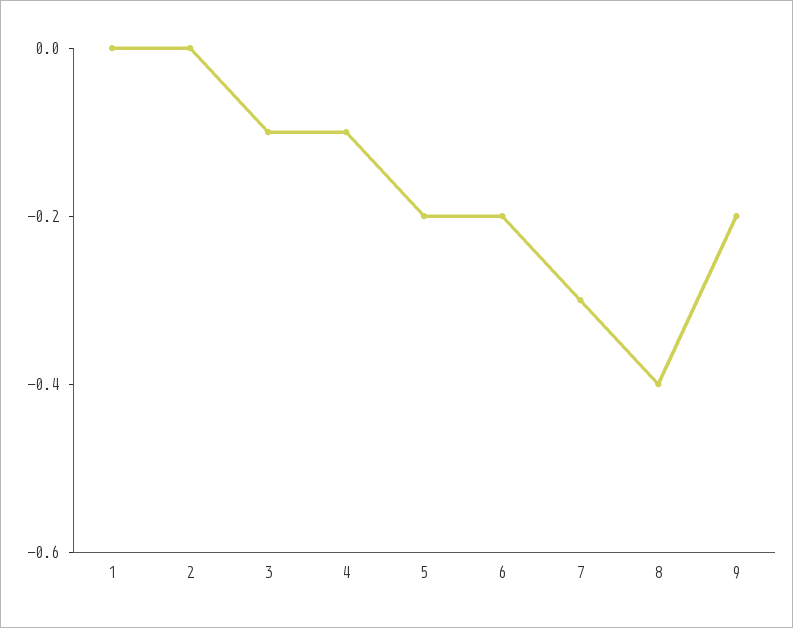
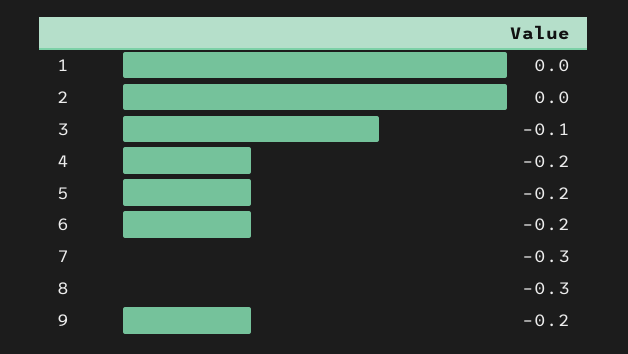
  {
    "1": 0,
    "2": 0,
    "3": -0.1,
-   "4": -0.1,
+   "4": -0.2,
    "5": -0.2,
    "6": -0.2,
    "7": -0.3,
-   "8": -0.4,
+   "8": -0.3,
    "9": -0.2
  }

